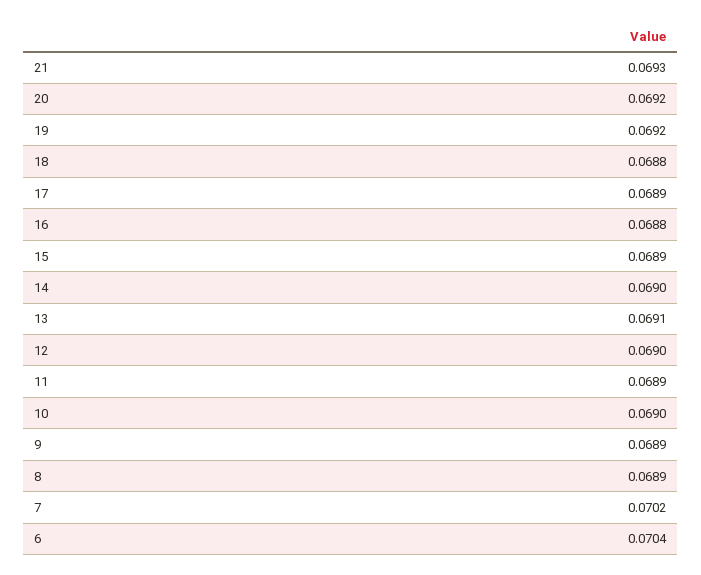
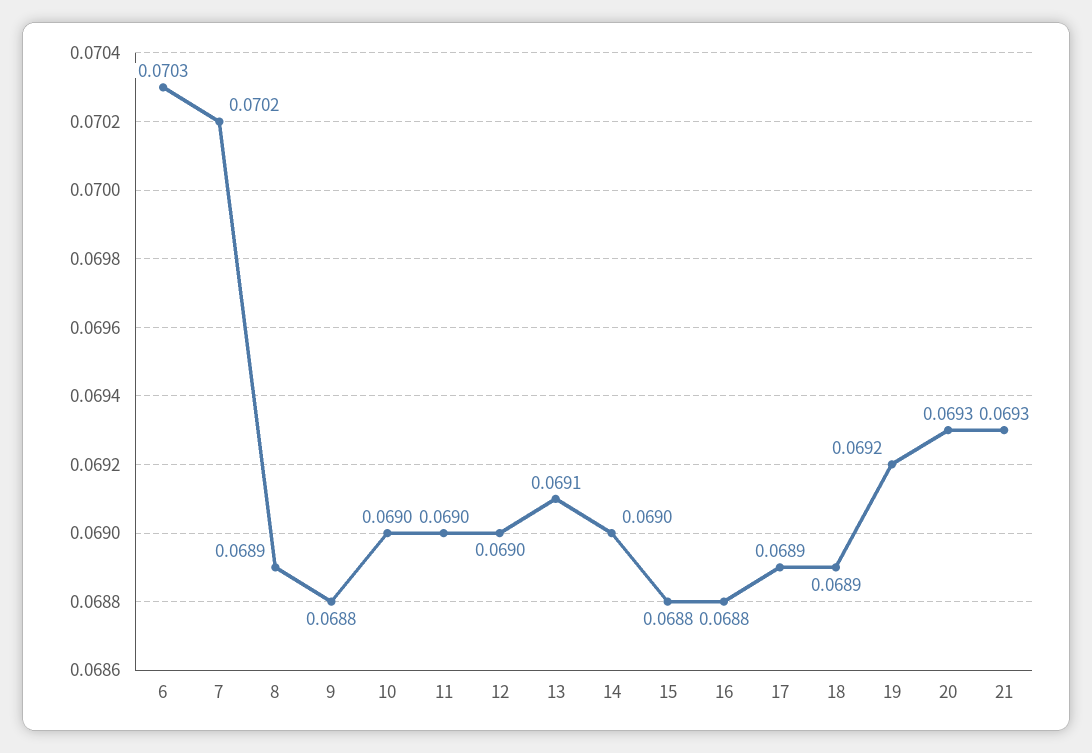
  {
    "21": 0.0693,
-   "20": 0.0692,
+   "20": 0.0693,
    "19": 0.0692,
-   "18": 0.0688,
+   "18": 0.0689,
    "17": 0.0689,
    "16": 0.0688,
-   "15": 0.0689,
+   "15": 0.0688,
    "14": 0.069,
    "13": 0.0691,
    "12": 0.069,
-   "11": 0.0689,
+   "11": 0.069,
    "10": 0.069,
-   "9": 0.0689,
+   "9": 0.0688,
    "8": 0.0689,
    "7": 0.0702,
-   "6": 0.0704
+   "6": 0.0703
  }

